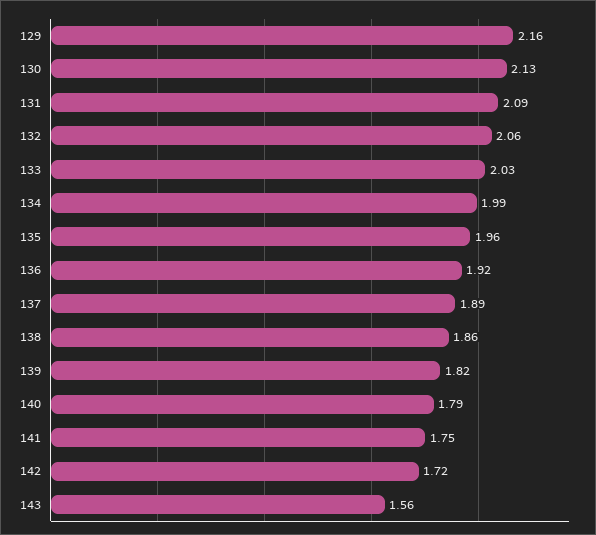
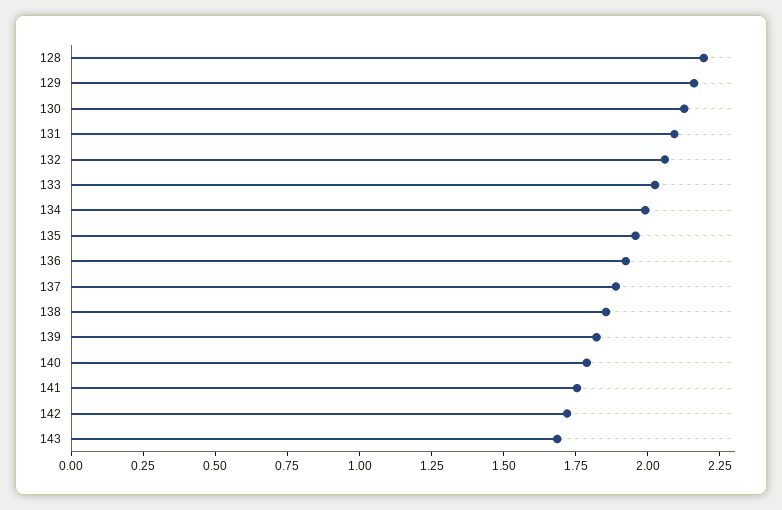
  {
    "129": 2.16,
    "130": 2.13,
    "131": 2.09,
    "132": 2.06,
    "133": 2.03,
    "134": 1.99,
    "135": 1.96,
    "136": 1.92,
    "137": 1.89,
    "138": 1.86,
    "139": 1.82,
    "140": 1.79,
    "141": 1.75,
    "142": 1.72,
-   "143": 1.56
+   "143": 1.7,
+   "128": 2.2
  }

